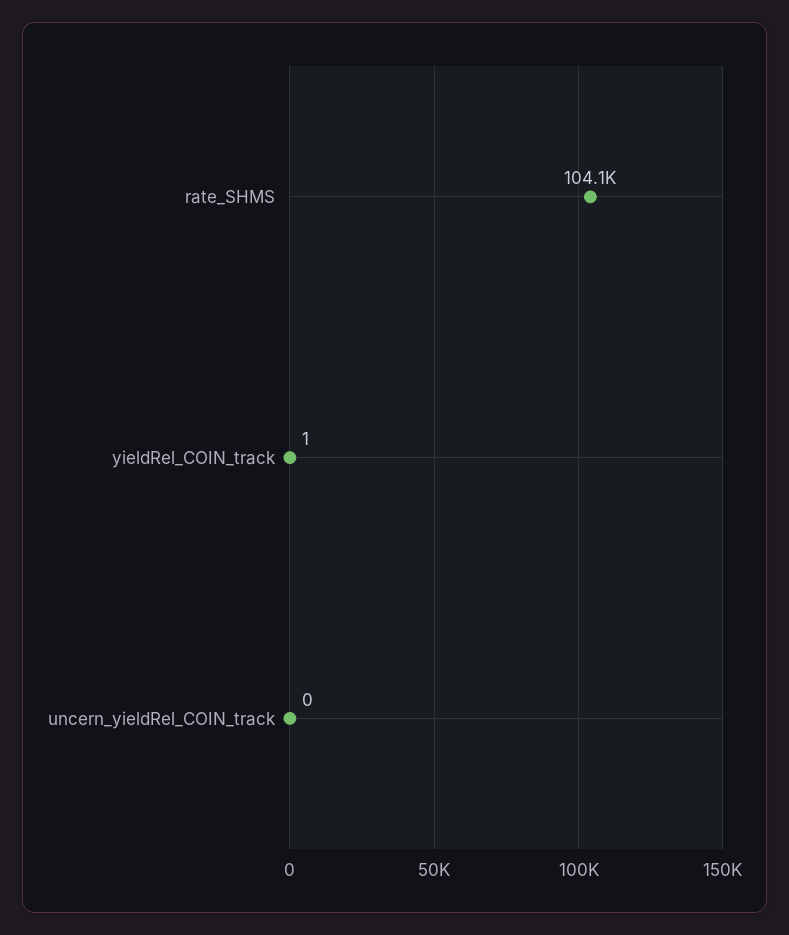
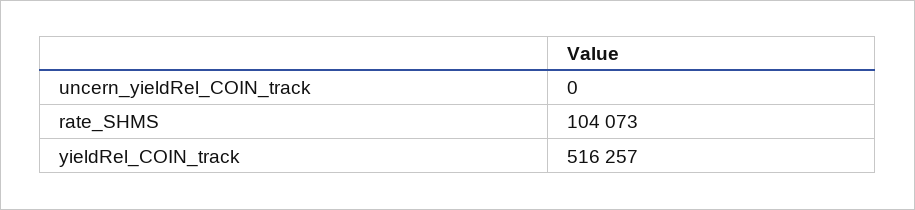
  {
    "rate_SHMS": 104073,
-   "yieldRel_COIN_track": 1,
+   "yieldRel_COIN_track": 516257,
    "uncern_yieldRel_COIN_track": 0
  }

